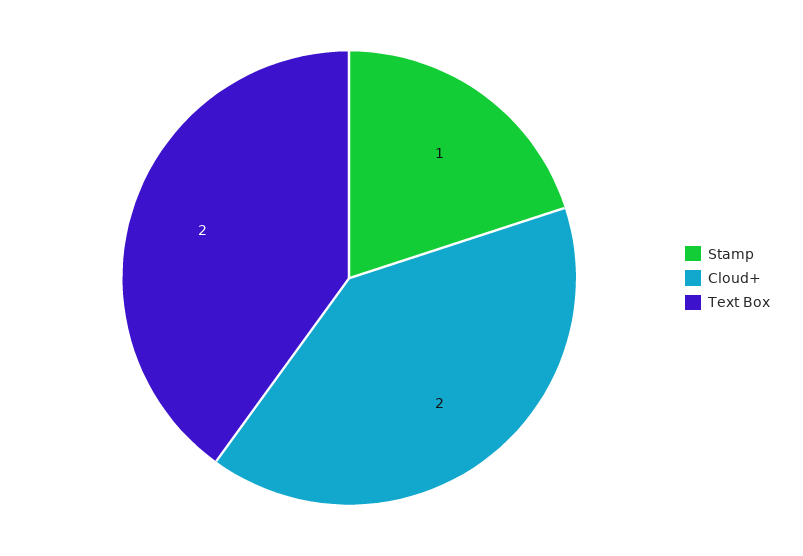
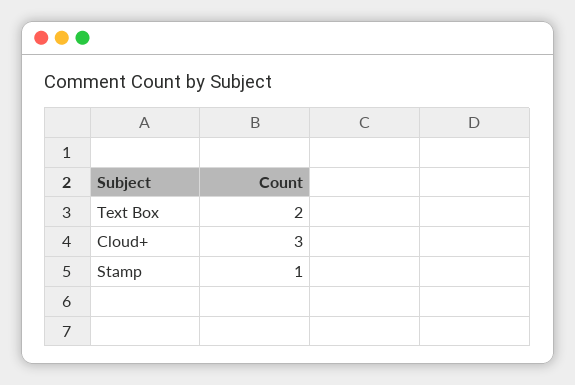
  {
    "Stamp": 1,
-   "Cloud+": 2,
+   "Cloud+": 3,
    "Text Box": 2
  }

